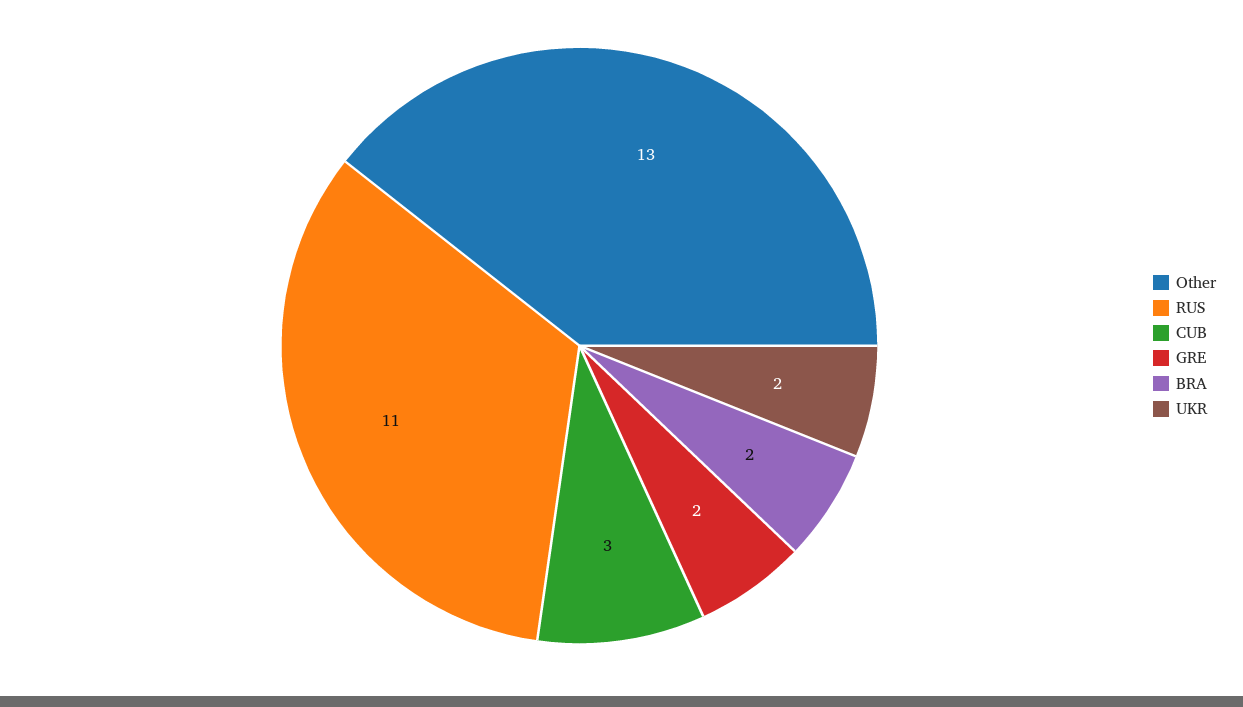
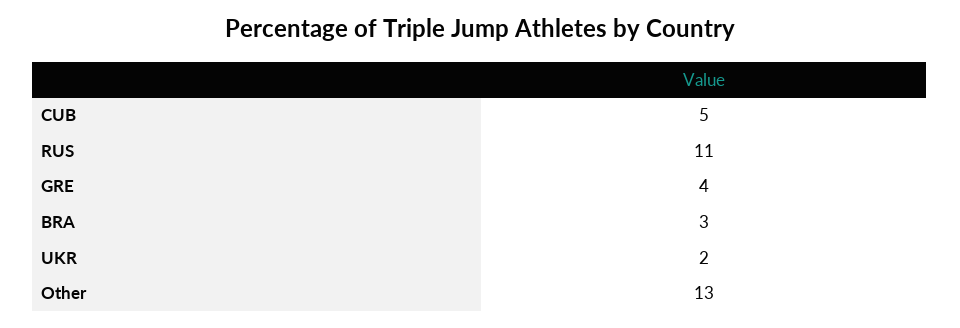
  {
    "Other": 13,
    "RUS": 11,
-   "CUB": 3,
+   "CUB": 5,
-   "GRE": 2,
+   "GRE": 4,
-   "BRA": 2,
+   "BRA": 3,
    "UKR": 2
  }

